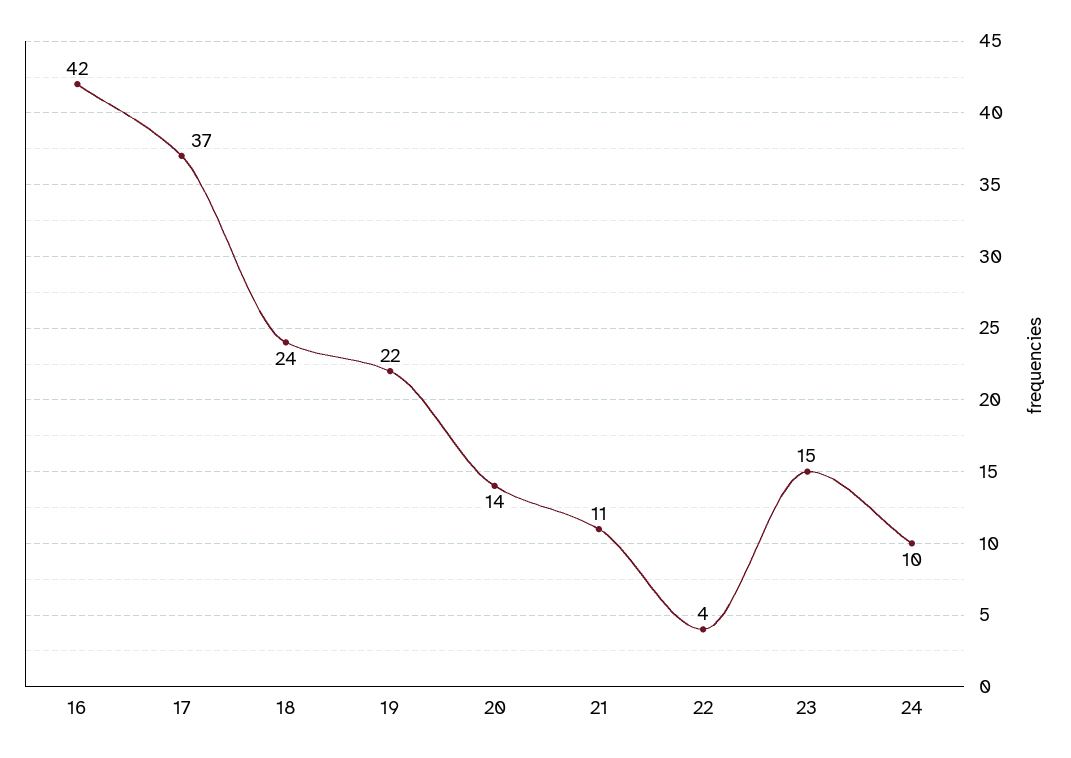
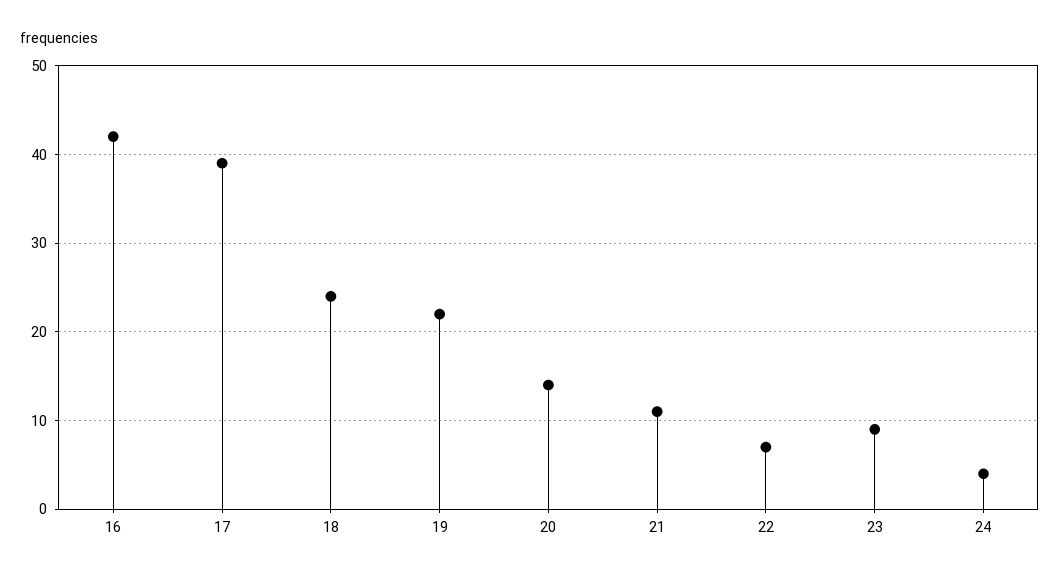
  {
    "16": 42,
-   "17": 37,
+   "17": 39,
    "18": 24,
    "19": 22,
    "20": 14,
    "21": 11,
-   "22": 4,
+   "22": 7,
-   "23": 15,
+   "23": 9,
-   "24": 10
+   "24": 4
  }

